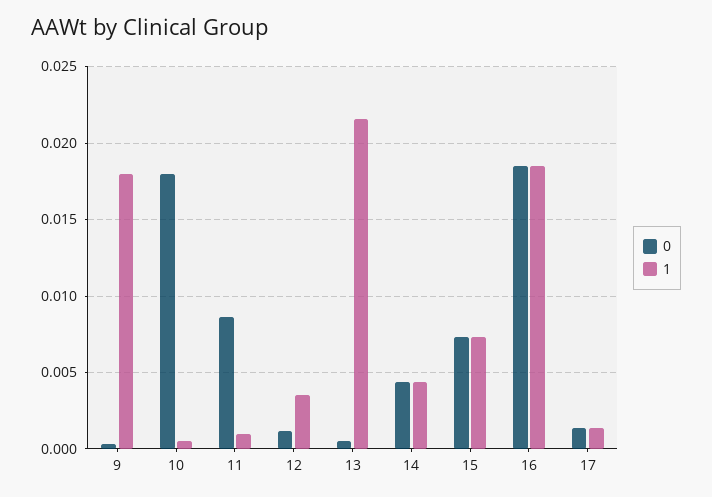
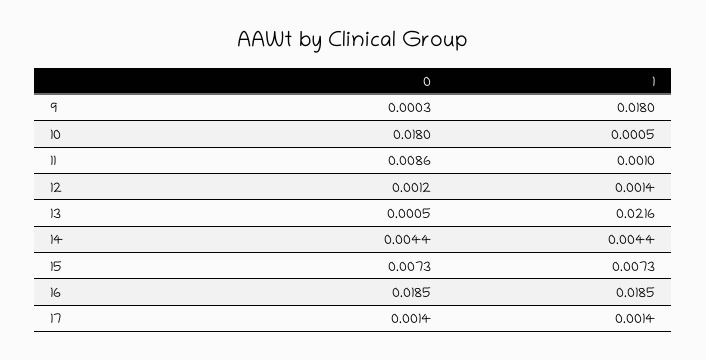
  {
    "0": {
      "9": 0.0003,
      "10": 0.018,
      "11": 0.0086,
      "12": 0.0012,
      "13": 0.0005,
      "14": 0.0044,
      "15": 0.0073,
      "16": 0.0185,
      "17": 0.0014
    },
    "1": {
      "9": 0.018,
      "10": 0.0005,
      "11": 0.001,
-     "12": 0.0035,
+     "12": 0.0014,
      "13": 0.0216,
      "14": 0.0044,
      "15": 0.0073,
      "16": 0.0185,
      "17": 0.0014
    }
  }

